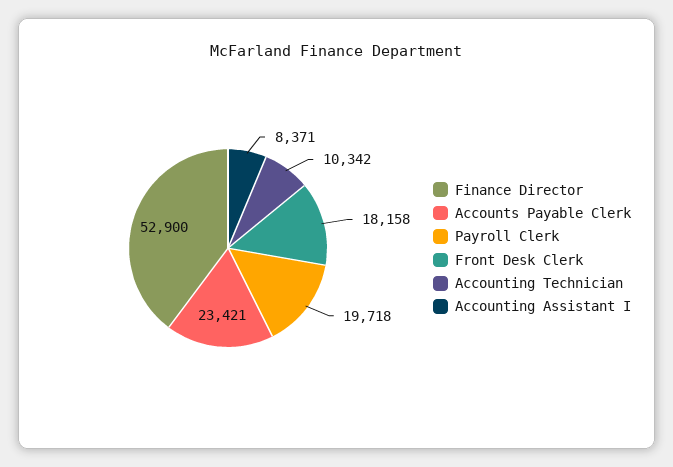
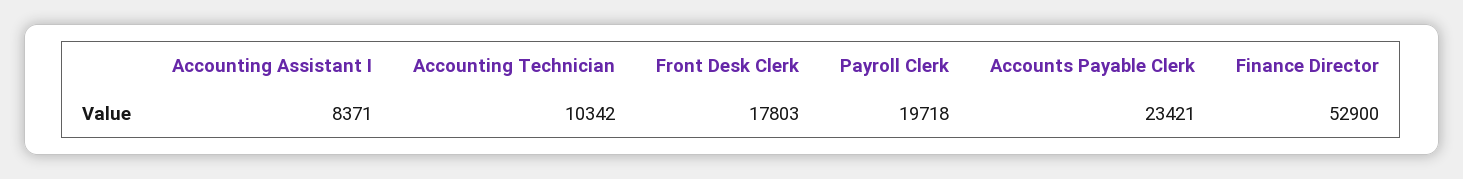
  {
    "Finance Director": 52900,
    "Accounts Payable Clerk": 23421,
    "Payroll Clerk": 19718,
-   "Front Desk Clerk": 18158,
+   "Front Desk Clerk": 17803,
    "Accounting Technician": 10342,
    "Accounting Assistant I": 8371
  }

